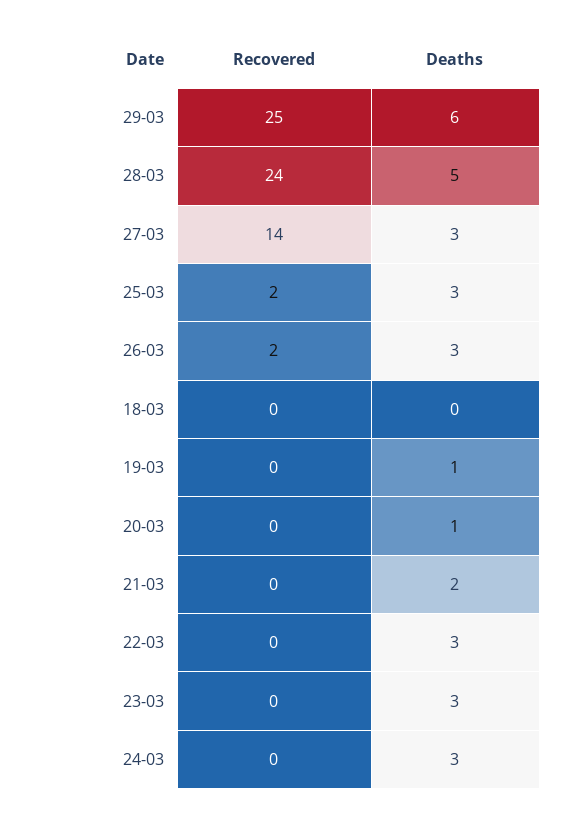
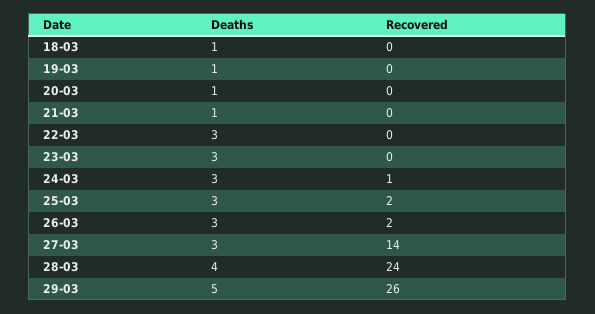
  {
    "Recovered": {
-     "29-03": 25,
+     "29-03": 26,
      "28-03": 24,
      "27-03": 14,
      "25-03": 2,
      "26-03": 2,
      "18-03": 0,
      "19-03": 0,
      "20-03": 0,
      "21-03": 0,
      "22-03": 0,
      "23-03": 0,
-     "24-03": 0
+     "24-03": 1
    },
    "Deaths": {
-     "29-03": 6,
+     "29-03": 5,
-     "28-03": 5,
+     "28-03": 4,
      "27-03": 3,
      "25-03": 3,
      "26-03": 3,
-     "18-03": 0,
+     "18-03": 1,
      "19-03": 1,
      "20-03": 1,
-     "21-03": 2,
+     "21-03": 1,
      "22-03": 3,
      "23-03": 3,
      "24-03": 3
    }
  }

